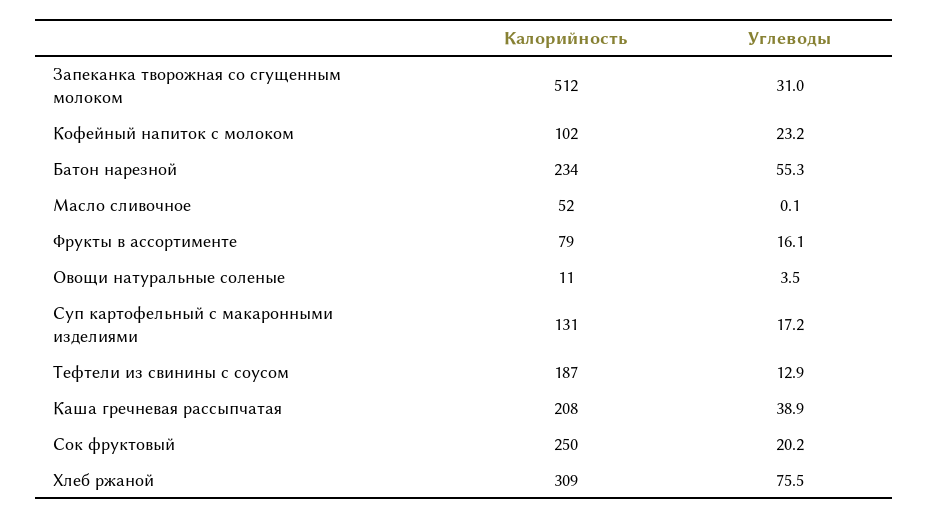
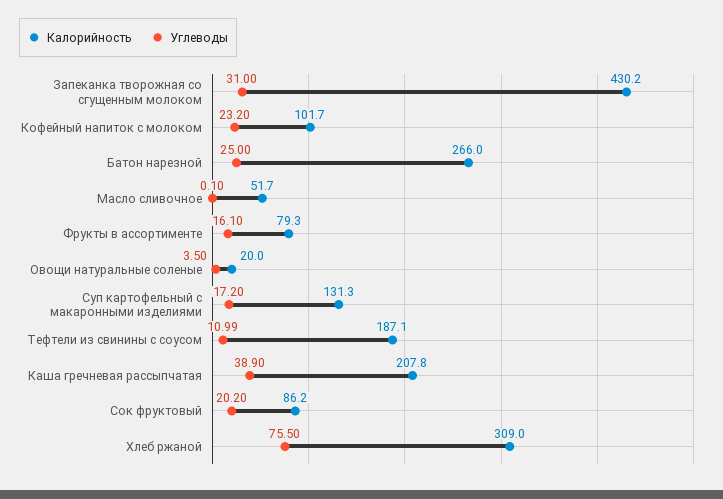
  {
    "Калорийность": {
-     "Запеканка творожная со сгущенным молоком": 512,
+     "Запеканка творожная со сгущенным молоком": 430.2,
      "Кофейный напиток с молоком": 101.7,
-     "Батон нарезной": 234,
+     "Батон нарезной": 266,
      "Масло сливочное": 51.7,
      "Фрукты в ассортименте": 79.3,
-     "Овощи натуральные соленые": 11,
+     "Овощи натуральные соленые": 20,
      "Суп картофельный с макаронными изделиями": 131.3,
      "Тефтели из свинины с соусом": 187.1,
      "Каша гречневая рассыпчатая": 207.8,
-     "Сок фруктовый": 250,
+     "Сок фруктовый": 86.2,
      "Хлеб ржаной": 309
    },
    "Углеводы": {
      "Запеканка творожная со сгущенным молоком": 31,
      "Кофейный напиток с молоком": 23.2,
-     "Батон нарезной": 55.3,
+     "Батон нарезной": 25,
      "Масло сливочное": 0.1,
      "Фрукты в ассортименте": 16.1,
      "Овощи натуральные соленые": 3.5,
      "Суп картофельный с макаронными изделиями": 17.2,
-     "Тефтели из свинины с соусом": 12.9,
+     "Тефтели из свинины с соусом": 10.99,
      "Каша гречневая рассыпчатая": 38.9,
      "Сок фруктовый": 20.2,
      "Хлеб ржаной": 75.5
    }
  }

